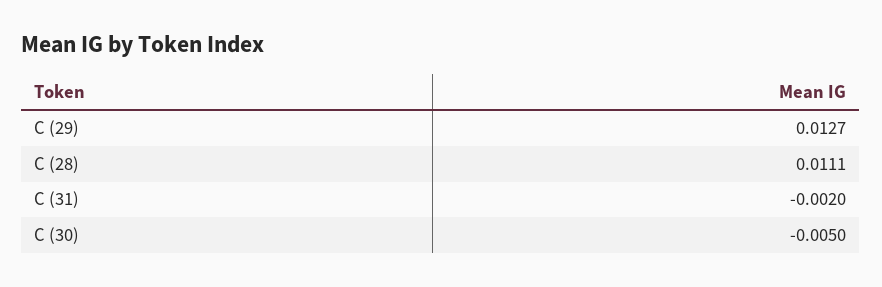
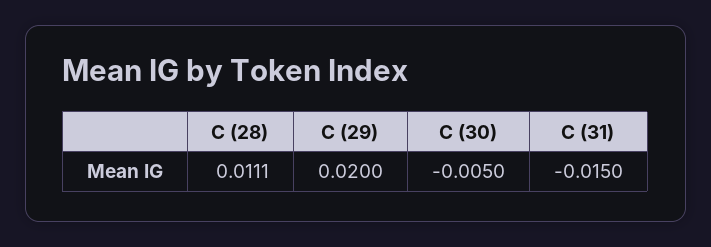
  {
-   "C (29)": 0.0127,
+   "C (29)": 0.02,
    "C (28)": 0.0111,
-   "C (31)": -0.002,
+   "C (31)": -0.015,
    "C (30)": -0.005
  }

